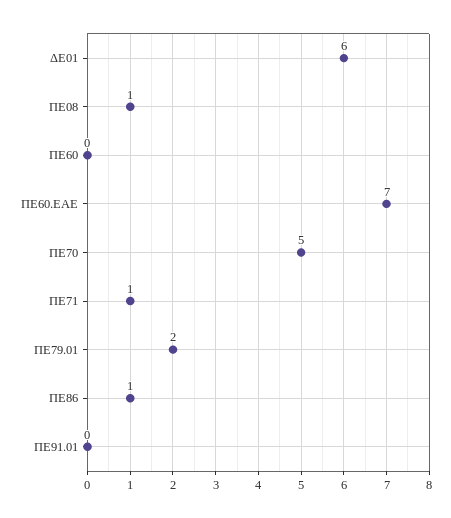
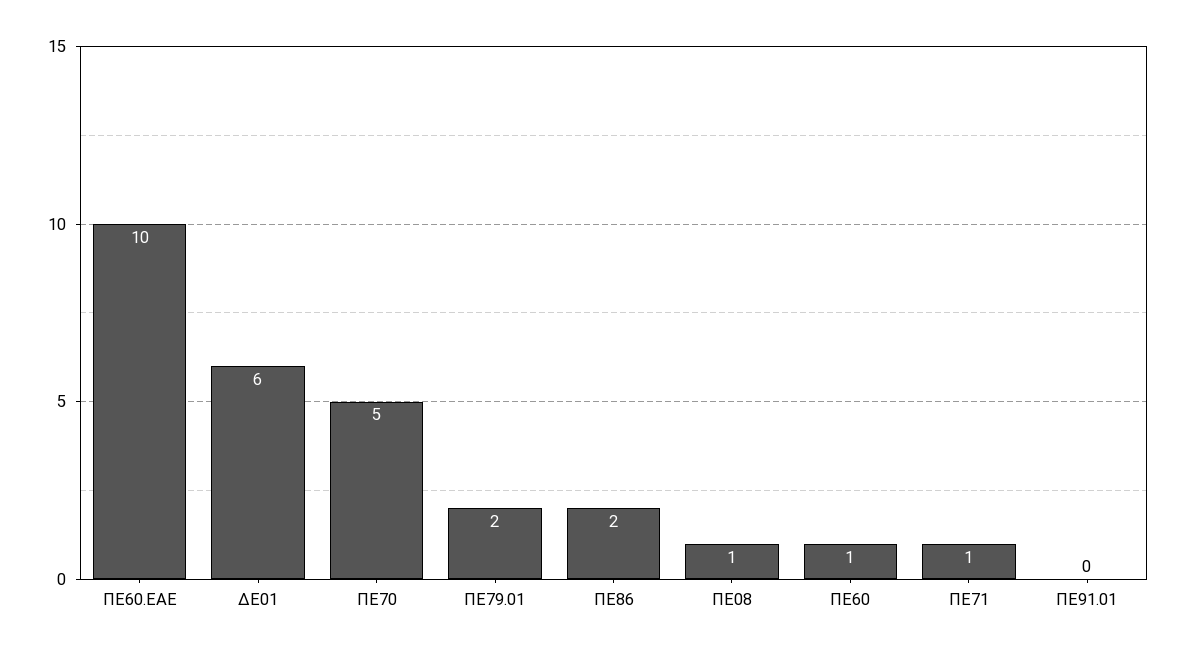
  {
    "ΔΕ01": 6,
    "ΠΕ08": 1,
-   "ΠΕ60": 0,
+   "ΠΕ60": 1,
-   "ΠΕ60.ΕΑΕ": 7,
+   "ΠΕ60.ΕΑΕ": 10,
    "ΠΕ70": 5,
    "ΠΕ71": 1,
    "ΠΕ79.01": 2,
-   "ΠΕ86": 1,
+   "ΠΕ86": 2,
    "ΠΕ91.01": 0
  }

